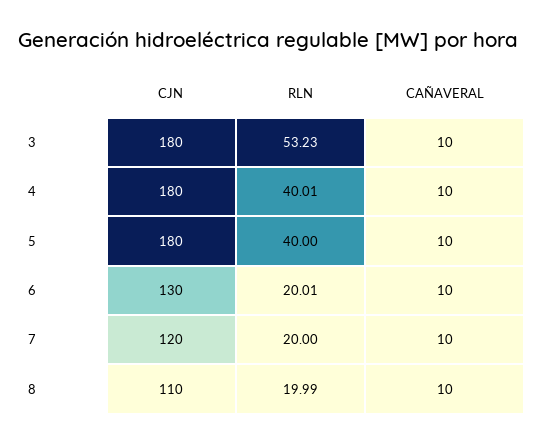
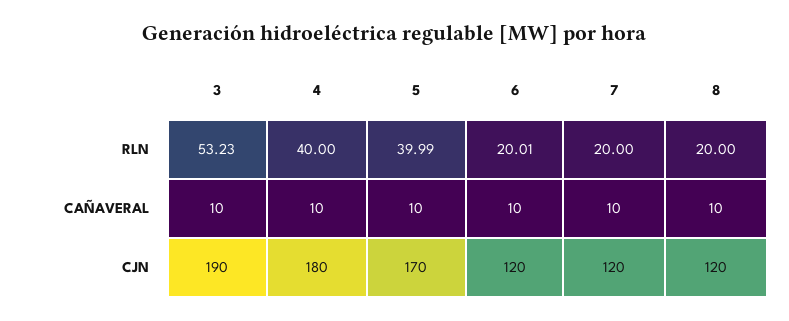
  {
    "CJN": {
-     "3": 180,
+     "3": 190,
      "4": 180,
-     "5": 180,
+     "5": 170,
-     "6": 130,
+     "6": 120,
      "7": 120,
-     "8": 110
+     "8": 120
    },
    "RLN": {
      "3": 53.23,
-     "4": 40.01,
+     "4": 40,
-     "5": 40,
+     "5": 39.99,
      "6": 20.01,
      "7": 20,
-     "8": 19.99
+     "8": 20
    },
    "CAÑAVERAL": {
      "3": 10,
      "4": 10,
      "5": 10,
      "6": 10,
      "7": 10,
      "8": 10
    }
  }

